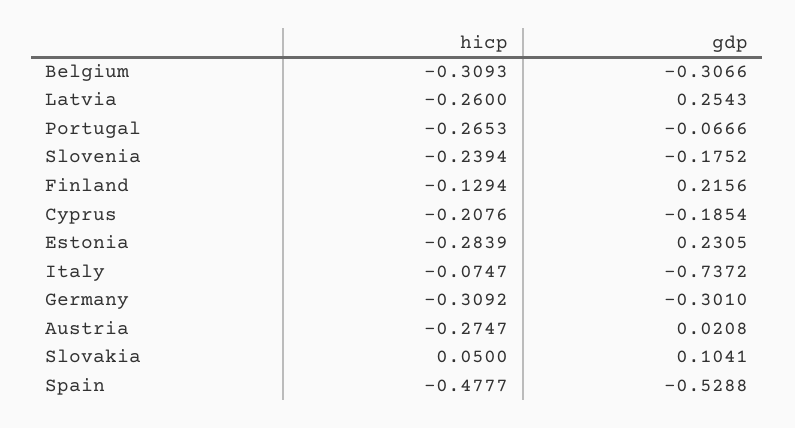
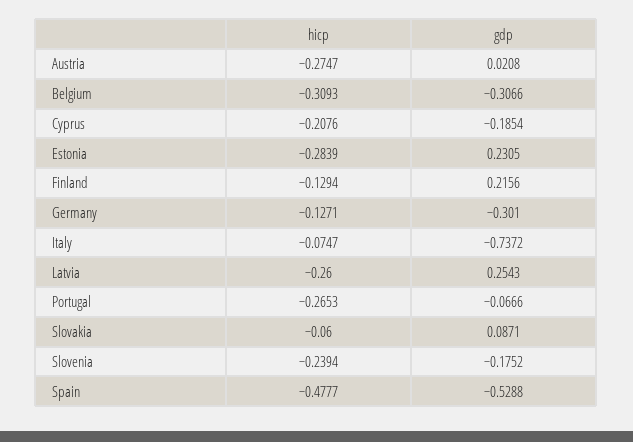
  {
    "hicp": {
      "Belgium": -0.3093,
      "Latvia": -0.26,
      "Portugal": -0.2653,
      "Slovenia": -0.2394,
      "Finland": -0.1294,
      "Cyprus": -0.2076,
      "Estonia": -0.2839,
      "Italy": -0.0747,
-     "Germany": -0.3092,
+     "Germany": -0.1271,
      "Austria": -0.2747,
-     "Slovakia": 0.05,
+     "Slovakia": -0.06,
      "Spain": -0.4777
    },
    "gdp": {
      "Belgium": -0.3066,
      "Latvia": 0.2543,
      "Portugal": -0.0666,
      "Slovenia": -0.1752,
      "Finland": 0.2156,
      "Cyprus": -0.1854,
      "Estonia": 0.2305,
      "Italy": -0.7372,
      "Germany": -0.301,
      "Austria": 0.0208,
-     "Slovakia": 0.1041,
+     "Slovakia": 0.0871,
      "Spain": -0.5288
    }
  }

